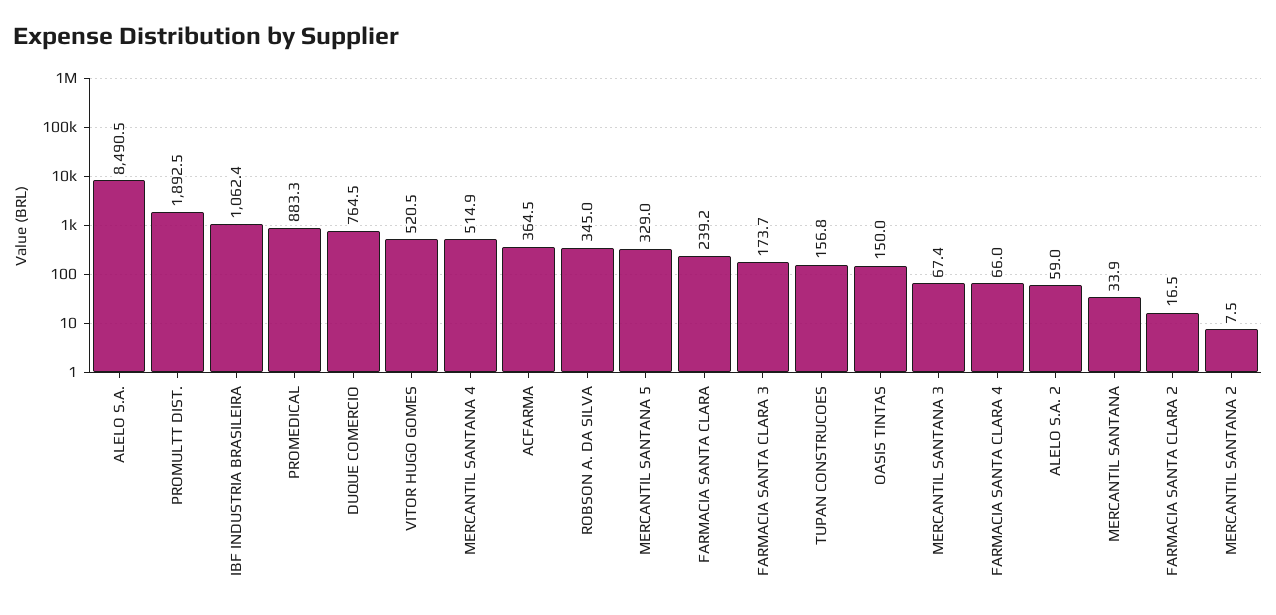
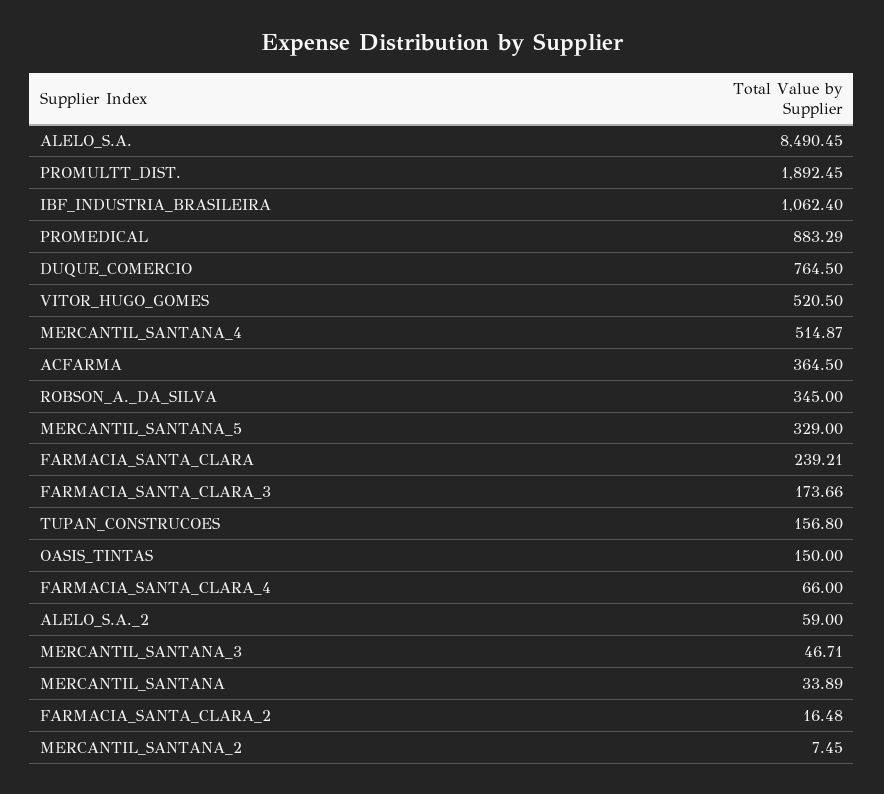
  {
    "ALELO S.A.": 8490.45,
    "PROMULTT DIST.": 1892.45,
    "IBF INDUSTRIA BRASILEIRA": 1062.4,
    "PROMEDICAL": 883.29,
    "DUQUE COMERCIO": 764.5,
    "VITOR HUGO GOMES": 520.5,
    "MERCANTIL SANTANA 4": 514.87,
    "ACFARMA": 364.5,
    "ROBSON A. DA SILVA": 345,
    "MERCANTIL SANTANA 5": 329,
    "FARMACIA SANTA CLARA": 239.21,
    "FARMACIA SANTA CLARA 3": 173.66,
    "TUPAN CONSTRUCOES": 156.8,
    "OASIS TINTAS": 150,
-   "MERCANTIL SANTANA 3": 67.4,
+   "MERCANTIL SANTANA 3": 46.71,
    "FARMACIA SANTA CLARA 4": 66,
    "ALELO S.A. 2": 59,
    "MERCANTIL SANTANA": 33.89,
    "FARMACIA SANTA CLARA 2": 16.48,
    "MERCANTIL SANTANA 2": 7.45
  }

